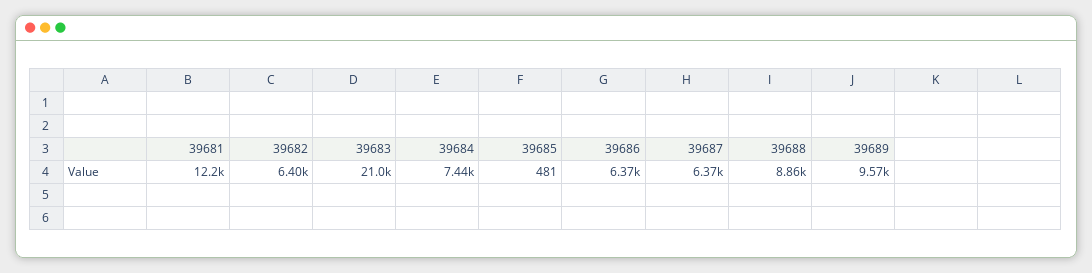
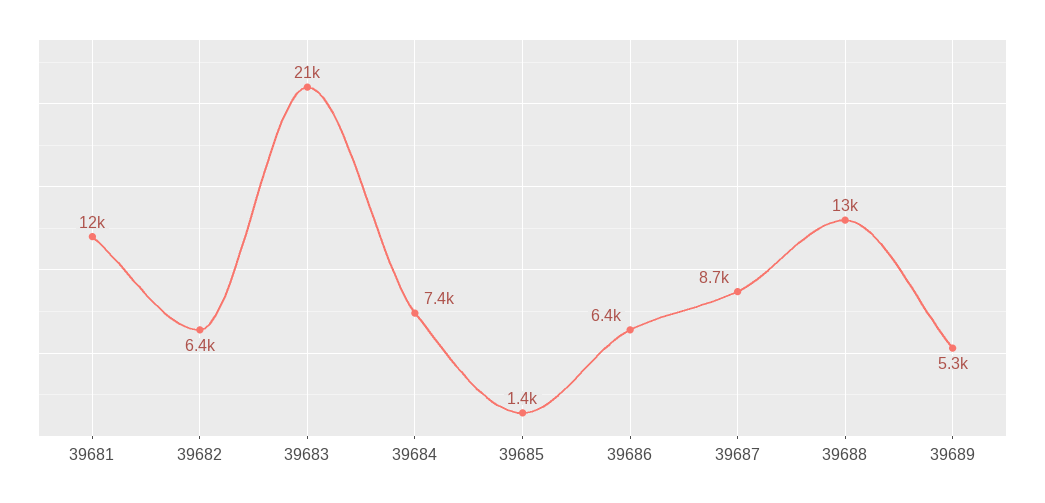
  {
    "39681": 12200,
    "39682": 6400,
    "39683": 21000,
    "39684": 7440,
-   "39685": 481,
+   "39685": 1400,
    "39686": 6370,
-   "39687": 6370,
+   "39687": 8700,
-   "39688": 8860,
+   "39688": 13000,
-   "39689": 9570
+   "39689": 5300
  }

